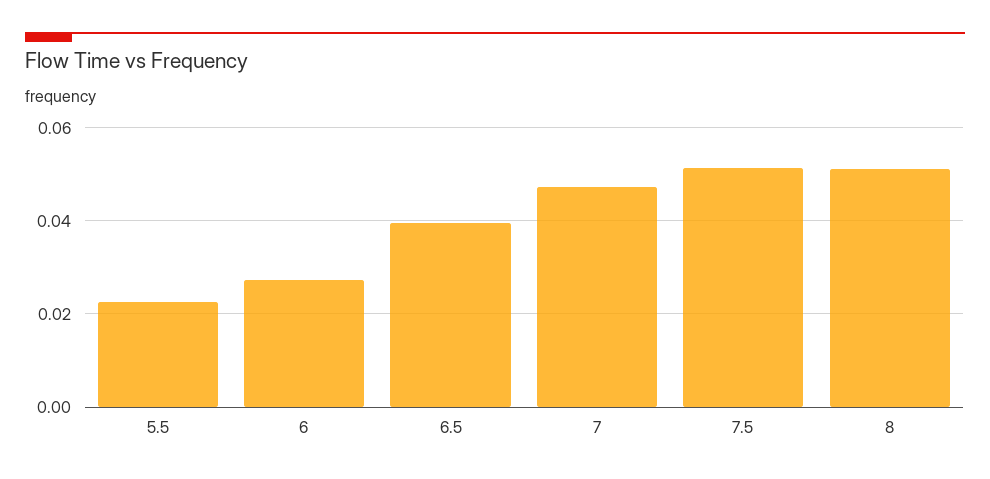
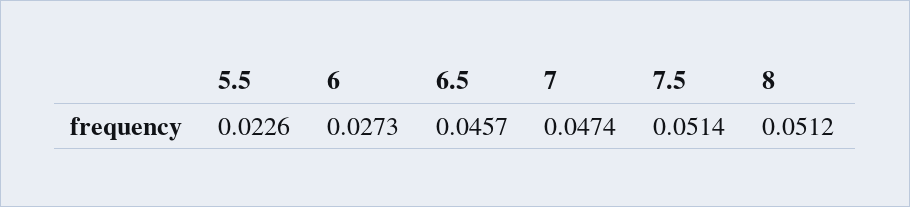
  {
    "5.5": 0.0226,
    "6": 0.0273,
-   "6.5": 0.04,
+   "6.5": 0.0457,
    "7": 0.0474,
    "7.5": 0.0514,
    "8": 0.0512
  }

